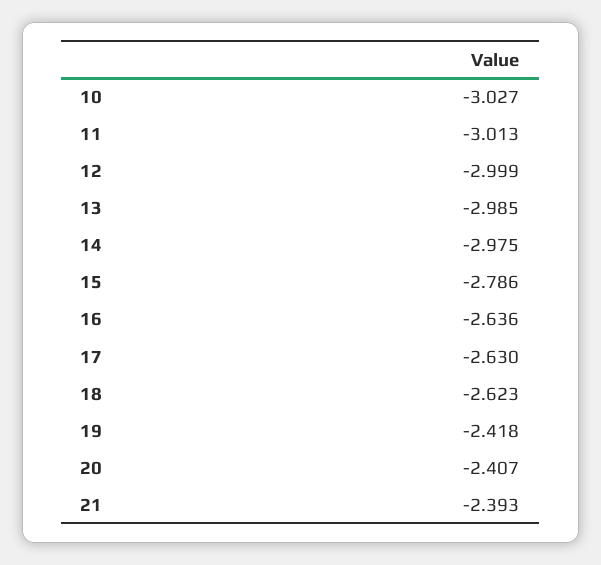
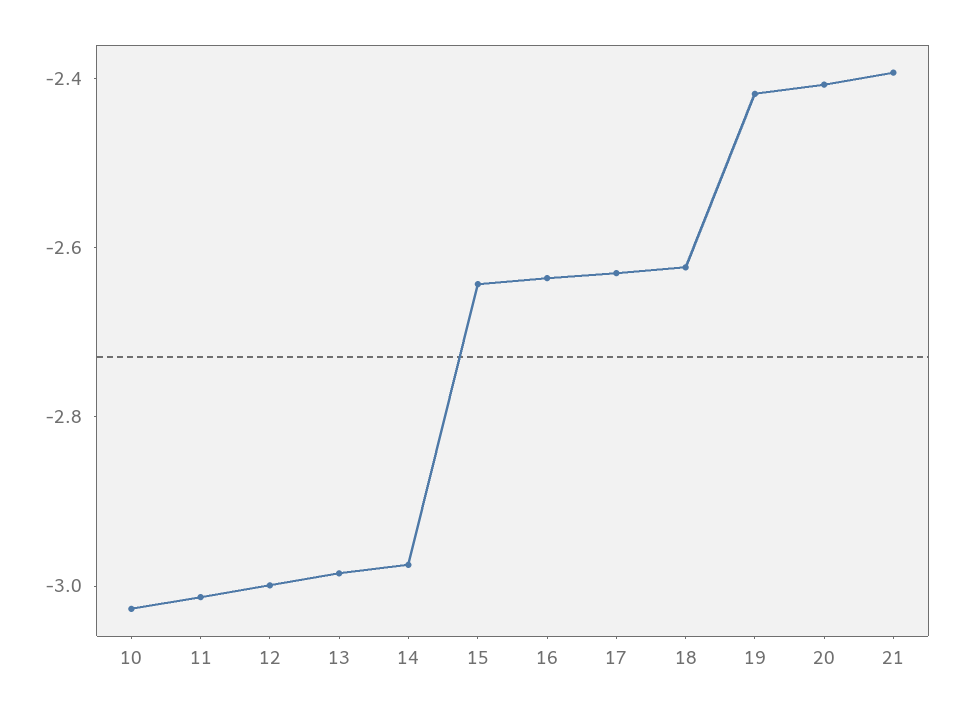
  {
    "10": -3.027,
    "11": -3.013,
    "12": -2.999,
    "13": -2.985,
    "14": -2.975,
-   "15": -2.786,
+   "15": -2.65,
    "16": -2.636,
    "17": -2.63,
    "18": -2.623,
    "19": -2.418,
    "20": -2.407,
    "21": -2.393
  }

